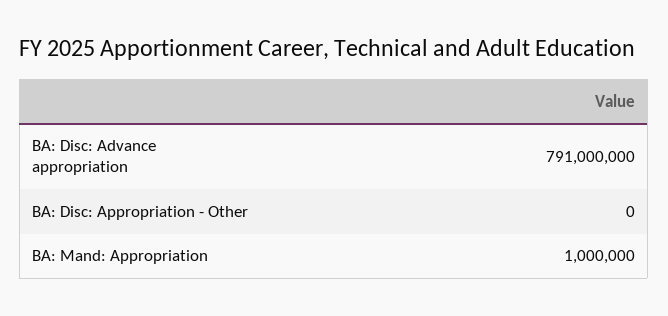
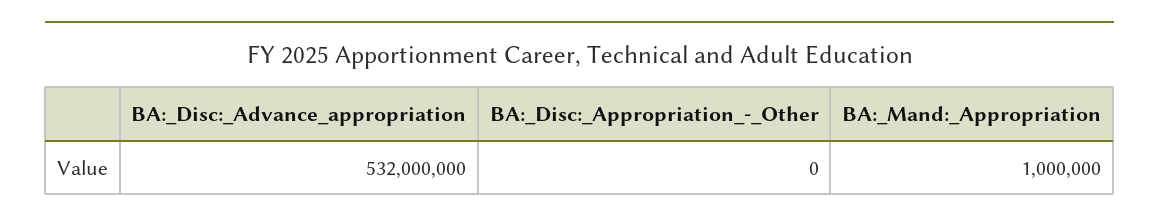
  {
-   "BA: Disc: Advance appropriation": 791000000,
+   "BA: Disc: Advance appropriation": 532000000,
    "BA: Disc: Appropriation - Other": 0,
    "BA: Mand: Appropriation": 1000000
  }

